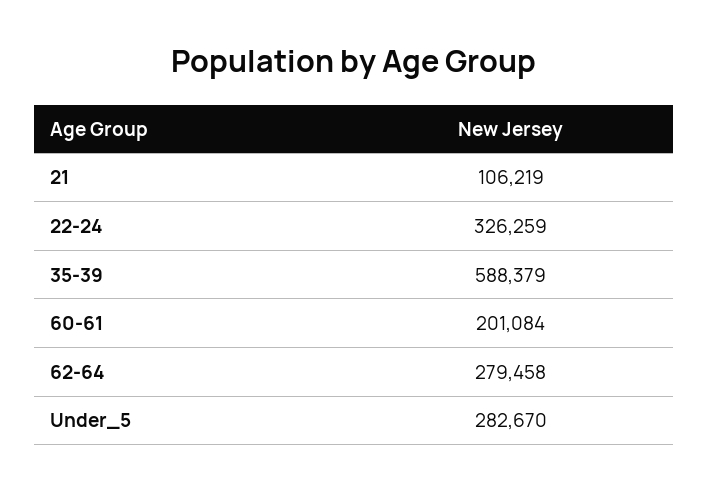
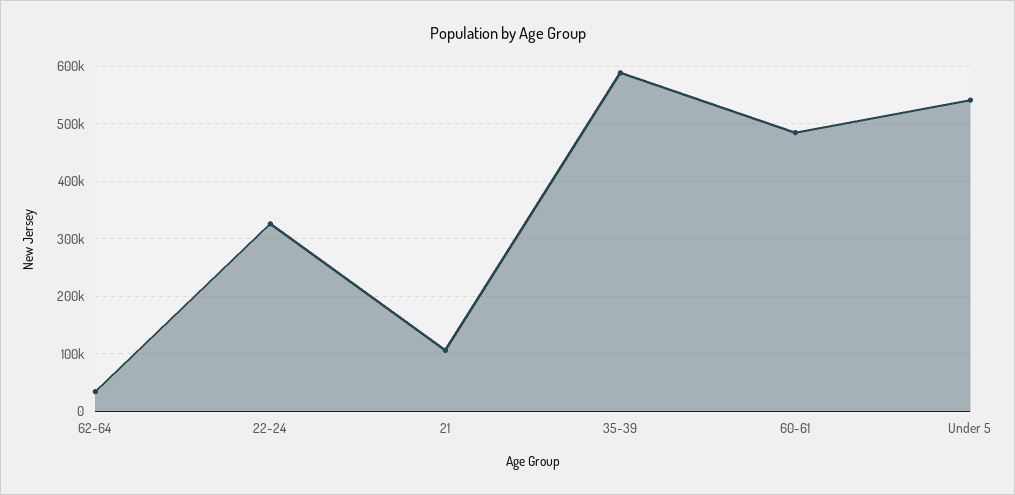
  {
    "21": 106219,
    "22-24": 326259,
    "35-39": 588379,
-   "60-61": 201084,
+   "60-61": 480000,
-   "62-64": 279458,
+   "62-64": 40000,
-   "Under_5": 282670
+   "Under_5": 540000
  }

